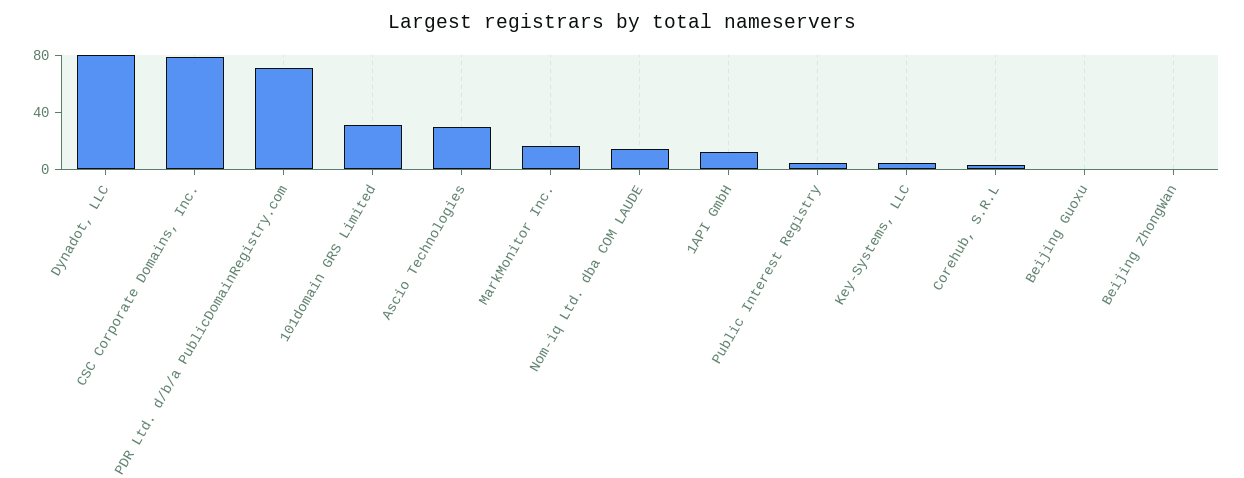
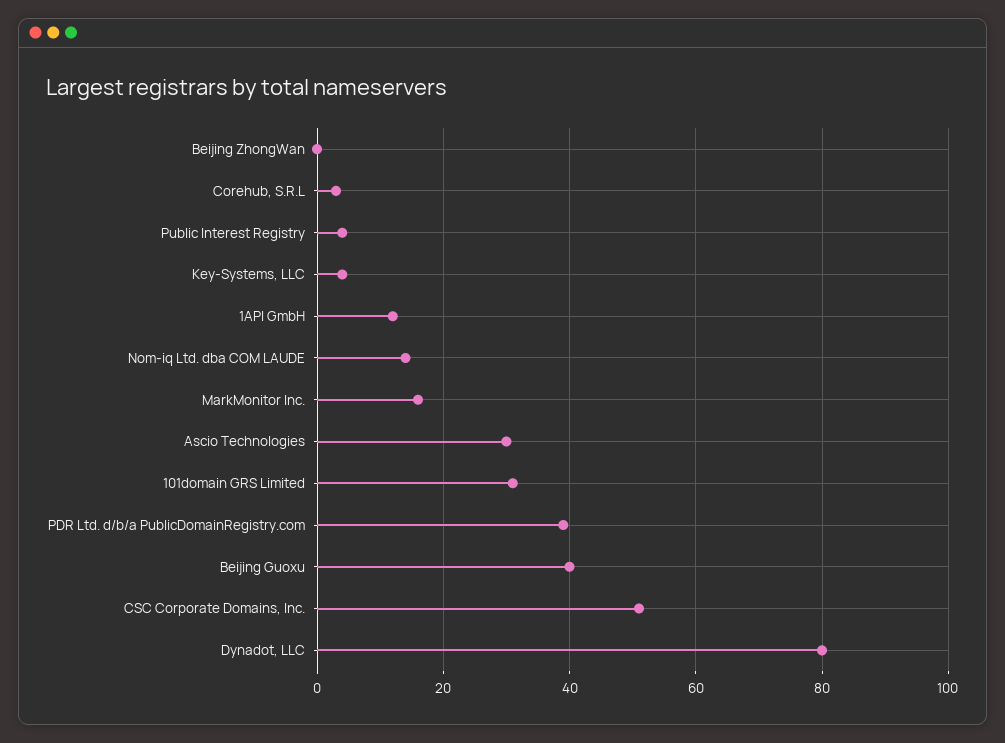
  {
    "Dynadot, LLC": 80,
-   "CSC Corporate Domains, Inc.": 80,
+   "CSC Corporate Domains, Inc.": 50,
-   "PDR Ltd. d/b/a PublicDomainRegistry.com": 70,
+   "PDR Ltd. d/b/a PublicDomainRegistry.com": 40,
    "101domain GRS Limited": 30,
    "Ascio Technologies": 30,
    "MarkMonitor Inc.": 15,
    "Nom-iq Ltd. dba COM LAUDE": 15,
    "1API GmbH": 10,
    "Public Interest Registry": 5,
    "Key-Systems, LLC": 5,
    "Corehub, S.R.L": 5,
-   "Beijing Guoxu": 0,
+   "Beijing Guoxu": 40,
    "Beijing ZhongWan": 0
  }

